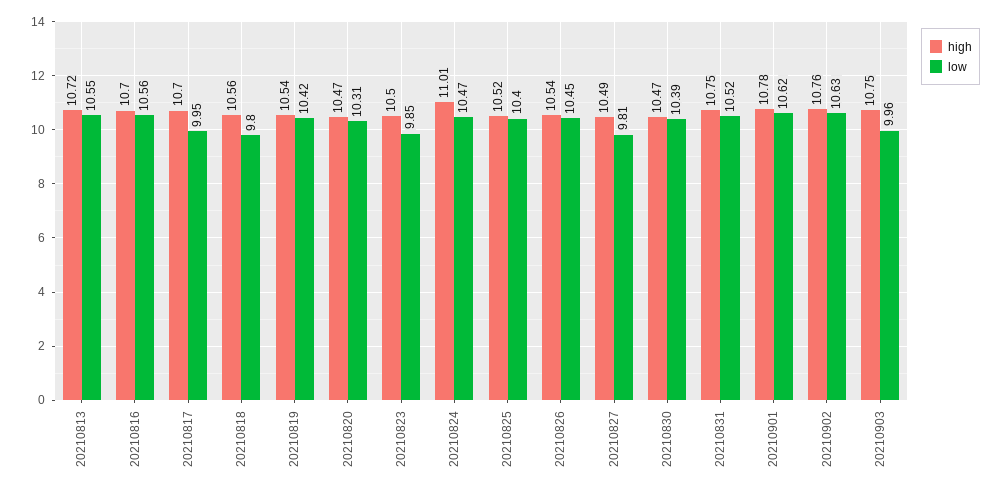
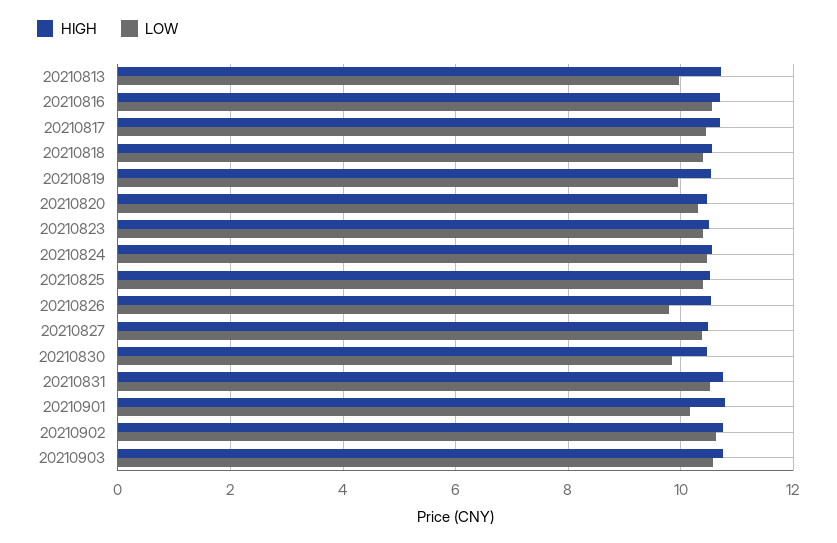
  {
    "high": {
      "20210813": 10.72,
      "20210816": 10.7,
      "20210817": 10.7,
      "20210818": 10.56,
      "20210819": 10.54,
      "20210820": 10.47,
      "20210823": 10.5,
-     "20210824": 11.01,
+     "20210824": 10.6,
      "20210825": 10.52,
      "20210826": 10.54,
      "20210827": 10.49,
      "20210830": 10.47,
      "20210831": 10.75,
      "20210901": 10.78,
      "20210902": 10.76,
      "20210903": 10.75
    },
    "low": {
-     "20210813": 10.55,
+     "20210813": 10,
      "20210816": 10.56,
-     "20210817": 9.95,
+     "20210817": 10.4,
-     "20210818": 9.8,
+     "20210818": 10.4,
-     "20210819": 10.42,
+     "20210819": 10,
      "20210820": 10.31,
-     "20210823": 9.85,
+     "20210823": 10.4,
      "20210824": 10.47,
      "20210825": 10.4,
-     "20210826": 10.45,
+     "20210826": 9.8,
-     "20210827": 9.81,
+     "20210827": 10.4,
-     "20210830": 10.39,
+     "20210830": 9.8,
      "20210831": 10.52,
-     "20210901": 10.62,
+     "20210901": 10.2,
      "20210902": 10.63,
-     "20210903": 9.96
+     "20210903": 10.6
    }
  }

